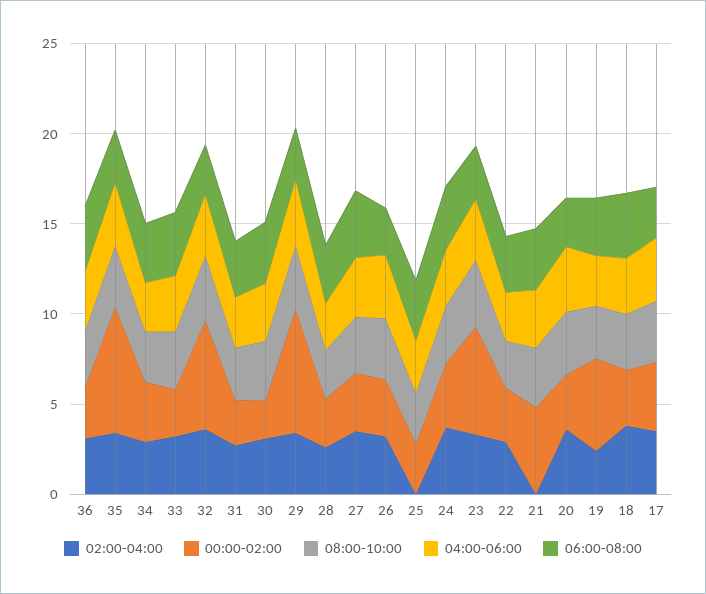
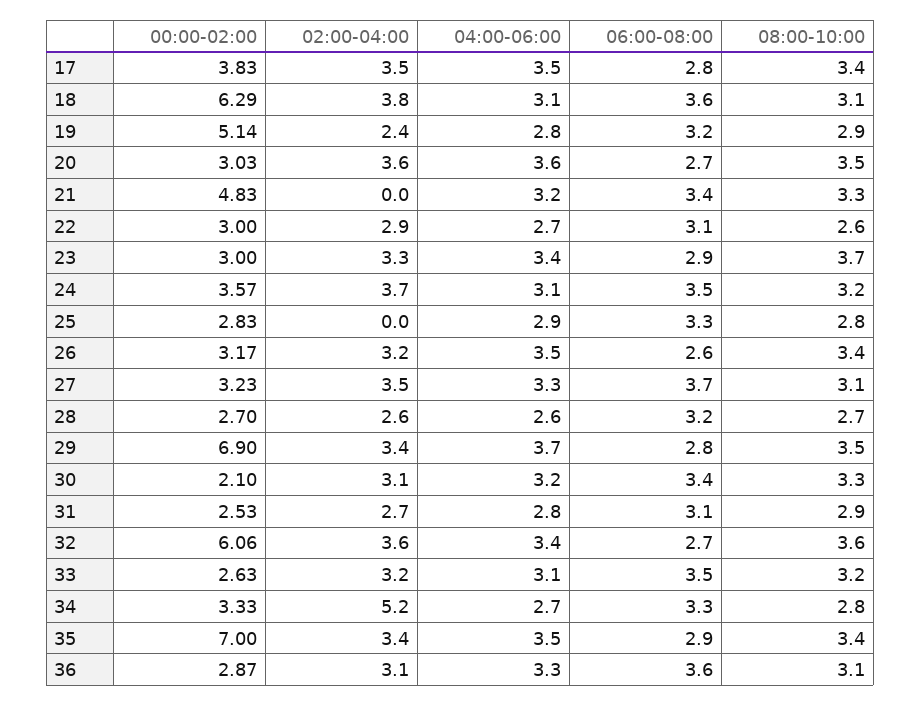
  {
    "02:00-04:00": {
      "36": 3.1,
      "35": 3.4,
-     "34": 3,
+     "34": 5.2,
      "33": 3.2,
      "32": 3.6,
      "31": 2.7,
      "30": 3.1,
      "29": 3.4,
      "28": 2.6,
      "27": 3.5,
      "26": 3.2,
      "25": 0,
      "24": 3.7,
      "23": 3.3,
      "22": 2.9,
      "21": 0,
      "20": 3.6,
      "19": 2.4,
      "18": 3.8,
      "17": 3.5
    },
    "00:00-02:00": {
      "36": 2.87,
      "35": 7,
      "34": 3.33,
      "33": 2.63,
      "32": 6.06,
      "31": 2.53,
      "30": 2.1,
      "29": 6.9,
      "28": 2.7,
      "27": 3.23,
      "26": 3.17,
      "25": 2.83,
      "24": 3.57,
-     "23": 6,
+     "23": 3,
      "22": 3,
      "21": 4.83,
      "20": 3.03,
      "19": 5.14,
-     "18": 3,
+     "18": 6.29,
      "17": 3.83
    },
    "08:00-10:00": {
      "36": 3.1,
      "35": 3.4,
      "34": 2.8,
      "33": 3.2,
      "32": 3.6,
      "31": 2.9,
      "30": 3.3,
      "29": 3.5,
      "28": 2.7,
      "27": 3.1,
      "26": 3.4,
      "25": 2.8,
      "24": 3.2,
      "23": 3.7,
      "22": 2.6,
      "21": 3.3,
      "20": 3.5,
      "19": 2.9,
      "18": 3.1,
      "17": 3.4
    },
    "04:00-06:00": {
      "36": 3.3,
      "35": 3.5,
      "34": 2.7,
      "33": 3.1,
      "32": 3.4,
      "31": 2.8,
      "30": 3.2,
      "29": 3.7,
      "28": 2.6,
      "27": 3.3,
      "26": 3.5,
      "25": 2.9,
      "24": 3.1,
      "23": 3.4,
      "22": 2.7,
      "21": 3.2,
      "20": 3.6,
      "19": 2.8,
      "18": 3.1,
      "17": 3.5
    },
    "06:00-08:00": {
      "36": 3.6,
      "35": 2.9,
      "34": 3.3,
      "33": 3.5,
      "32": 2.7,
      "31": 3.1,
      "30": 3.4,
      "29": 2.8,
      "28": 3.2,
      "27": 3.7,
      "26": 2.6,
      "25": 3.3,
      "24": 3.5,
      "23": 2.9,
      "22": 3.1,
      "21": 3.4,
      "20": 2.7,
      "19": 3.2,
      "18": 3.6,
      "17": 2.8
    }
  }

